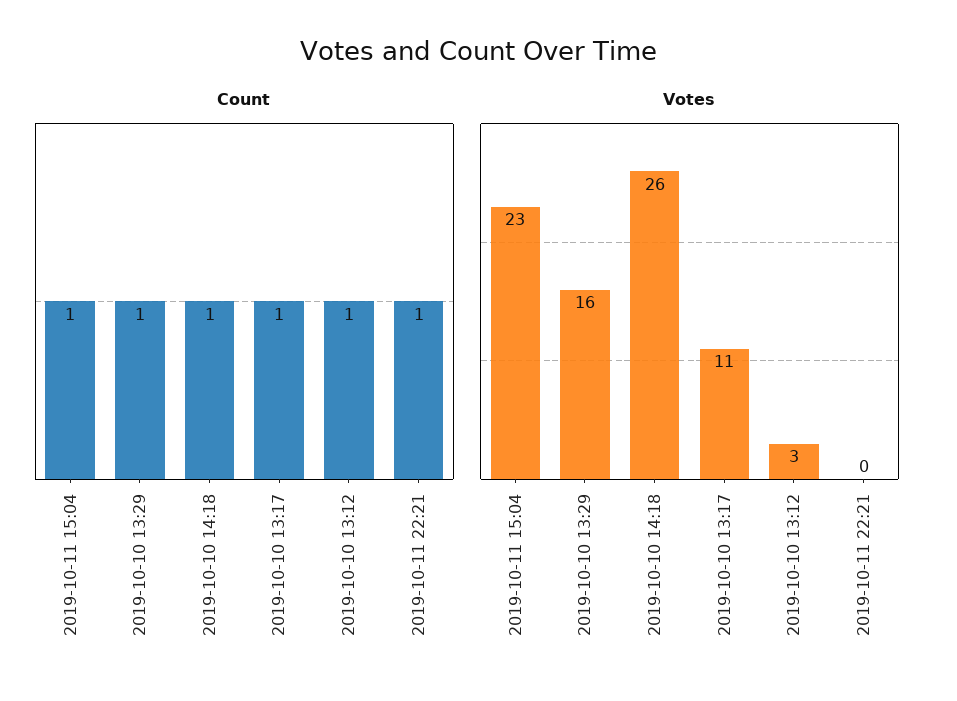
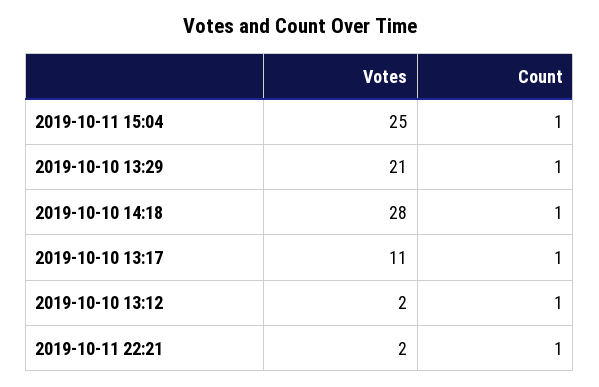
  {
    "Count": {
      "2019-10-11 15:04": 1,
      "2019-10-10 13:29": 1,
      "2019-10-10 14:18": 1,
      "2019-10-10 13:17": 1,
      "2019-10-10 13:12": 1,
      "2019-10-11 22:21": 1
    },
    "Votes": {
-     "2019-10-11 15:04": 23,
+     "2019-10-11 15:04": 25,
-     "2019-10-10 13:29": 16,
+     "2019-10-10 13:29": 21,
-     "2019-10-10 14:18": 26,
+     "2019-10-10 14:18": 28,
      "2019-10-10 13:17": 11,
-     "2019-10-10 13:12": 3,
+     "2019-10-10 13:12": 2,
-     "2019-10-11 22:21": 0
+     "2019-10-11 22:21": 2
    }
  }

